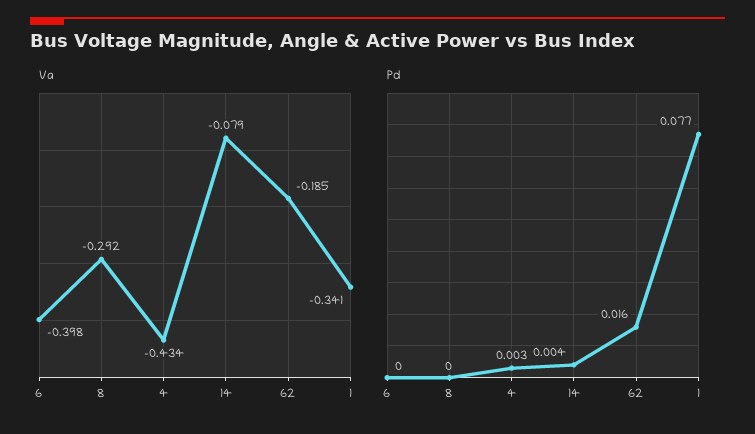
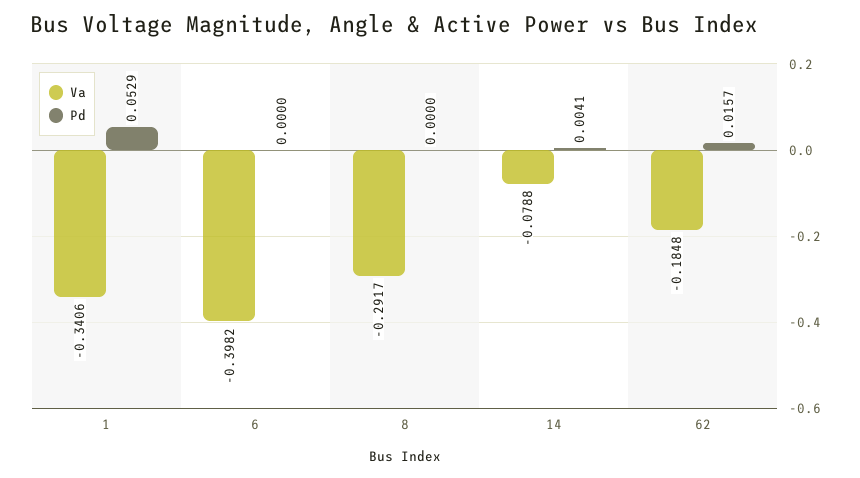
  {
    "Va": {
      "6": -0.3982,
      "8": -0.2917,
-     "4": -0.434,
      "14": -0.0788,
      "62": -0.1848,
      "1": -0.3406
    },
    "Pd": {
      "6": 0,
      "8": 0,
-     "4": 0.003,
      "14": 0.0041,
      "62": 0.0157,
-     "1": 0.077
+     "1": 0.0529
    }
  }

